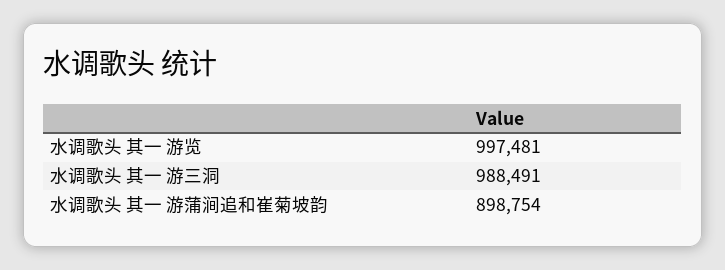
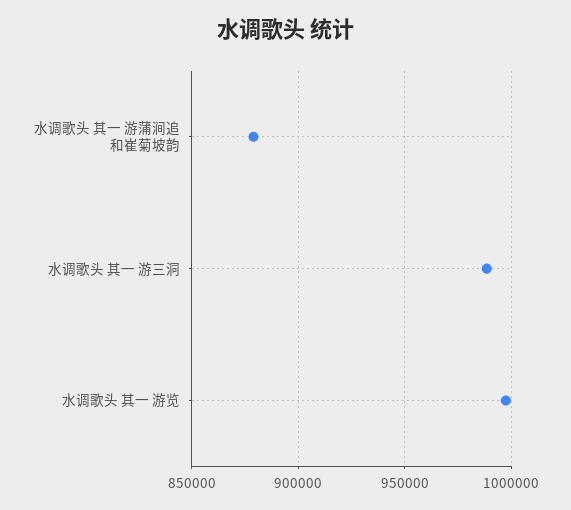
  {
    "水调歌头 其一 游览": 997481,
    "水调歌头 其一 游三洞": 988491,
-   "水调歌头 其一 游蒲涧追和崔菊坡韵": 898754
+   "水调歌头 其一 游蒲涧追和崔菊坡韵": 880000
  }

